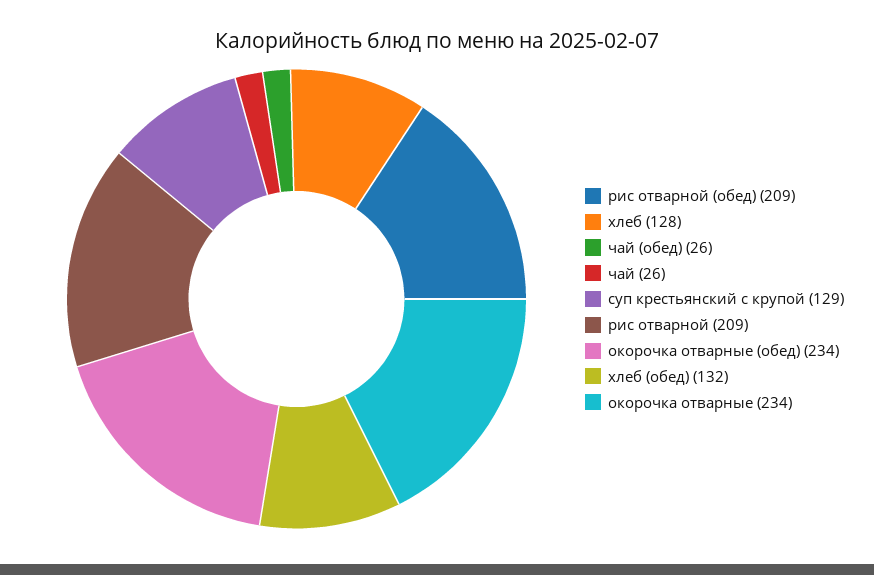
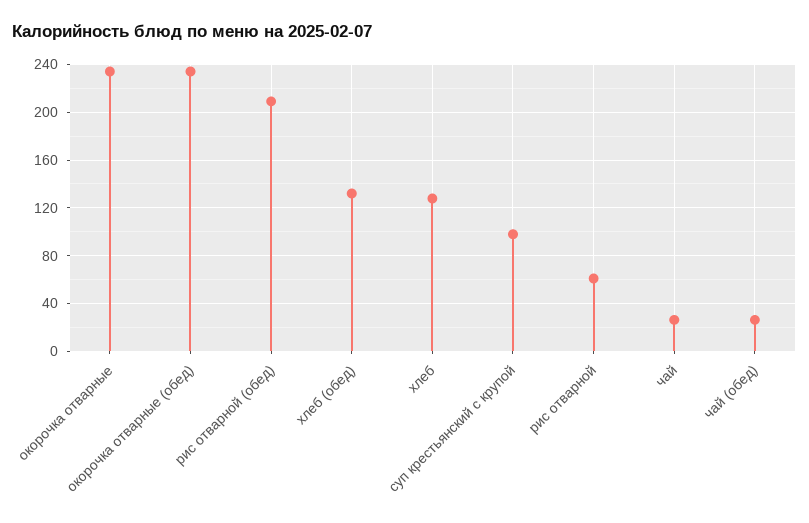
  {
    "рис отварной (обед)": 209,
    "хлеб": 128,
    "чай (обед)": 26,
    "чай": 26,
-   "суп крестьянский с крупой": 129,
+   "суп крестьянский с крупой": 100,
-   "рис отварной": 209,
+   "рис отварной": 60,
    "окорочка отварные (обед)": 234,
    "хлеб (обед)": 132,
    "окорочка отварные": 234
  }

